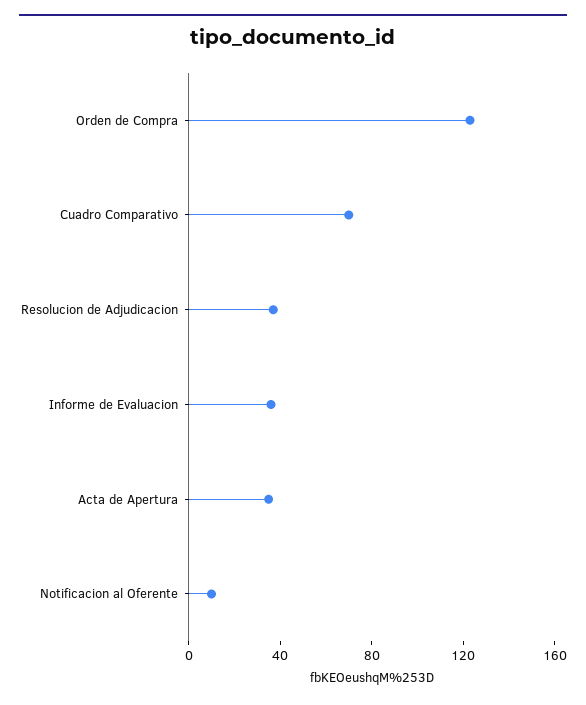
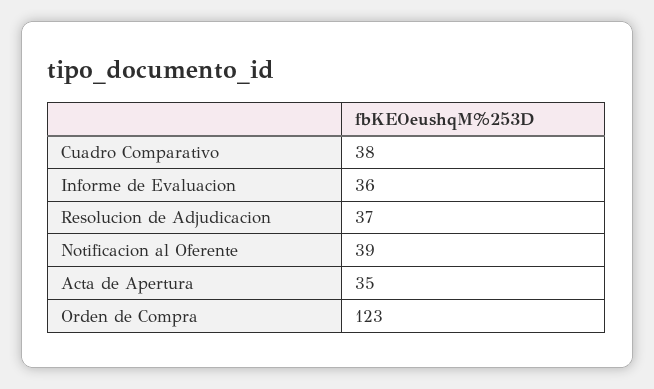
  {
    "Orden de Compra": 123,
-   "Cuadro Comparativo": 70,
+   "Cuadro Comparativo": 38,
    "Resolucion de Adjudicacion": 37,
    "Informe de Evaluacion": 36,
    "Acta de Apertura": 35,
-   "Notificacion al Oferente": 10
+   "Notificacion al Oferente": 39
  }

